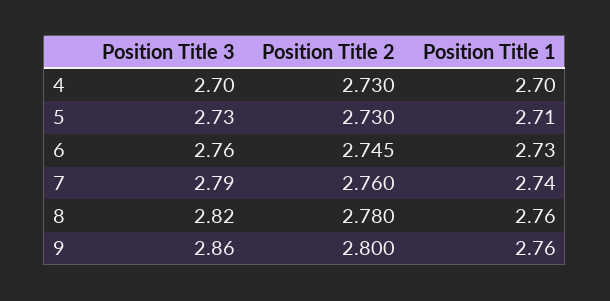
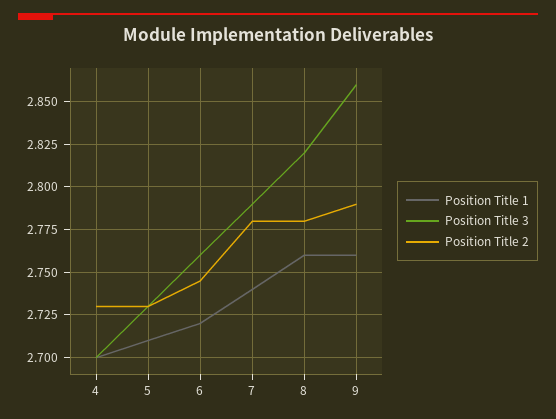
  {
    "Position Title 3": {
      "4": 2.7,
      "5": 2.73,
      "6": 2.76,
      "7": 2.79,
      "8": 2.82,
      "9": 2.86
    },
    "Position Title 2": {
      "4": 2.73,
      "5": 2.73,
      "6": 2.745,
-     "7": 2.76,
+     "7": 2.78,
      "8": 2.78,
-     "9": 2.8
+     "9": 2.79
    },
    "Position Title 1": {
      "4": 2.7,
      "5": 2.71,
-     "6": 2.73,
+     "6": 2.72,
      "7": 2.74,
      "8": 2.76,
      "9": 2.76
    }
  }

